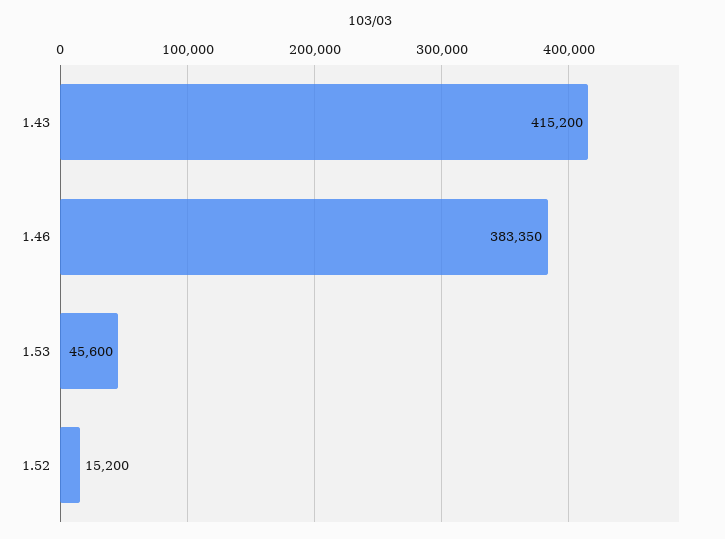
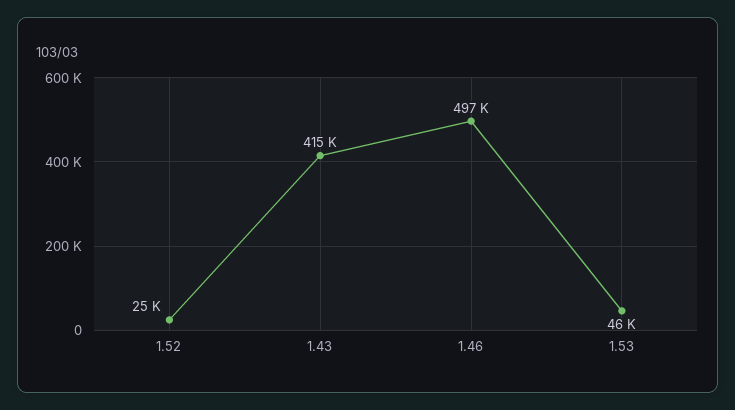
  {
    "1.43": 415200,
-   "1.46": 383350,
+   "1.46": 497000,
    "1.53": 45600,
-   "1.52": 15200
+   "1.52": 25000
  }

